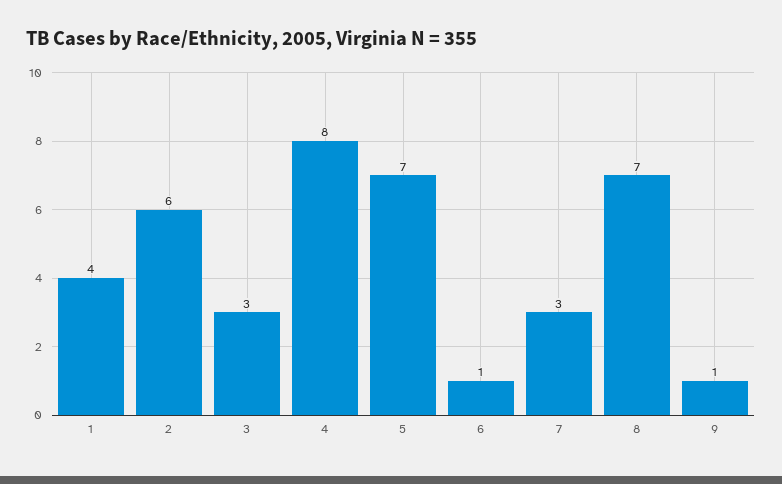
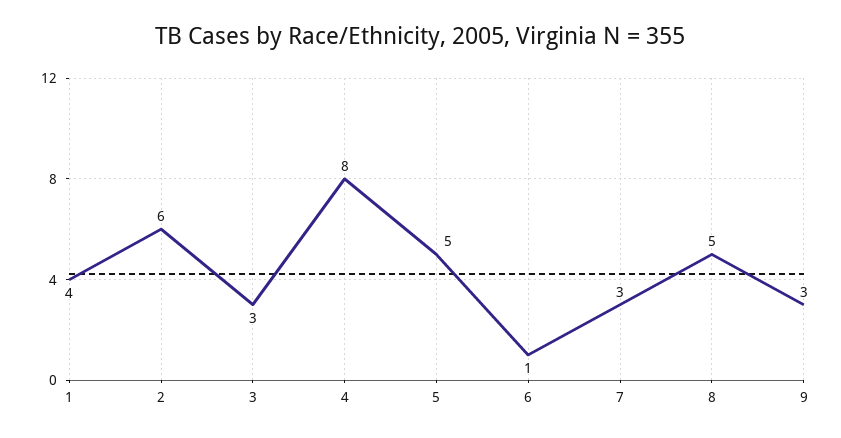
  {
    "1": 4,
    "2": 6,
    "3": 3,
    "4": 8,
-   "5": 7,
+   "5": 5,
    "6": 1,
    "7": 3,
-   "8": 7,
+   "8": 5,
-   "9": 1
+   "9": 3
  }

